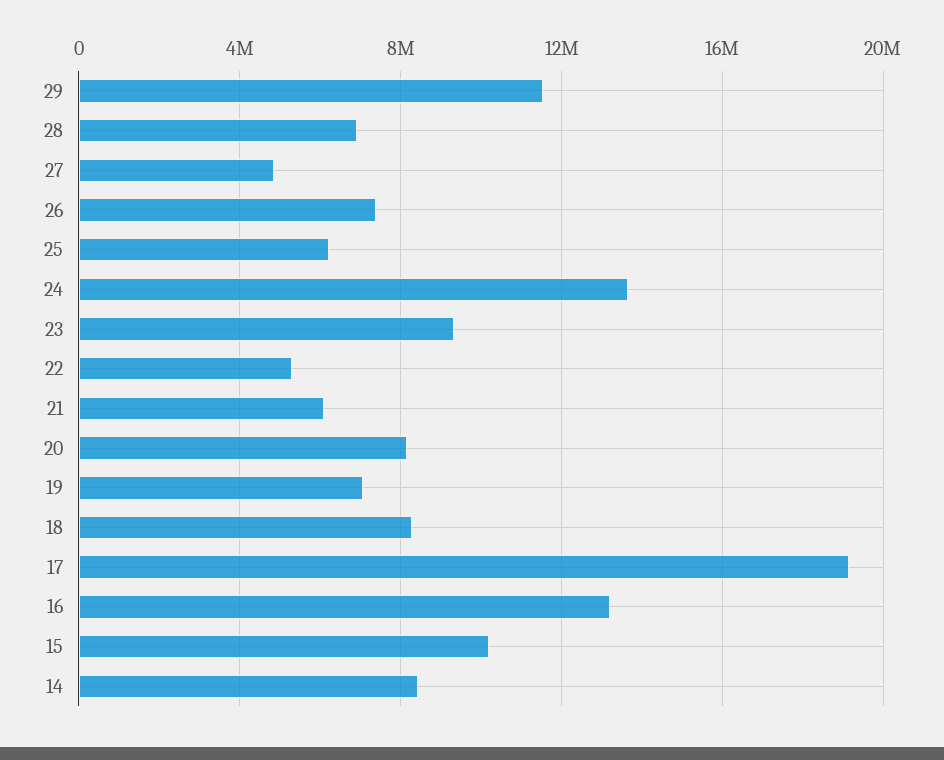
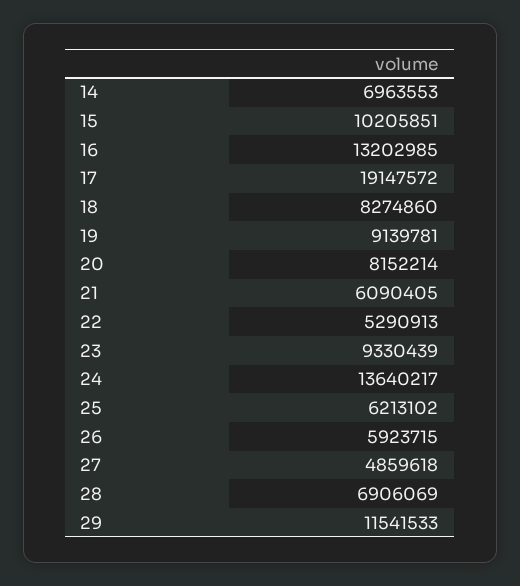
  {
    "29": 11541533,
    "28": 6906069,
    "27": 4859618,
-   "26": 7500000,
+   "26": 5923715,
    "25": 6213102,
    "24": 13640217,
    "23": 9330439,
    "22": 5290913,
    "21": 6090405,
    "20": 8152214,
-   "19": 7000000,
+   "19": 9139781,
    "18": 8274860,
    "17": 19147572,
    "16": 13202985,
    "15": 10205851,
-   "14": 8500000
+   "14": 6963553
  }

